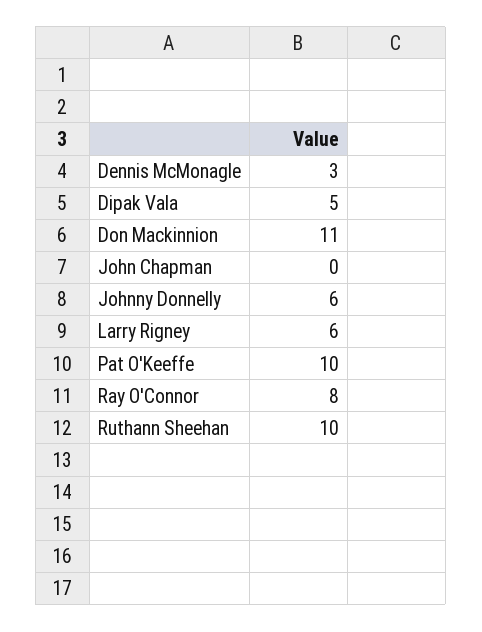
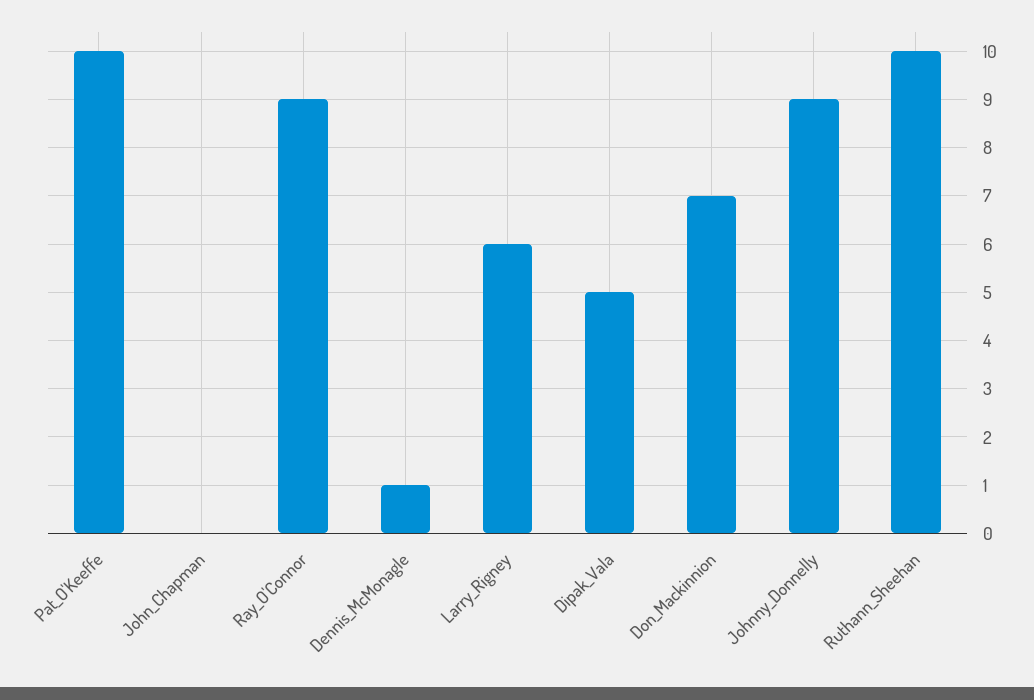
  {
-   "Dennis McMonagle": 3,
+   "Dennis McMonagle": 1,
    "Dipak Vala": 5,
-   "Don Mackinnion": 11,
+   "Don Mackinnion": 7,
    "John Chapman": 0,
-   "Johnny Donnelly": 6,
+   "Johnny Donnelly": 9,
    "Larry Rigney": 6,
    "Pat O'Keeffe": 10,
-   "Ray O'Connor": 8,
+   "Ray O'Connor": 9,
    "Ruthann Sheehan": 10
  }

